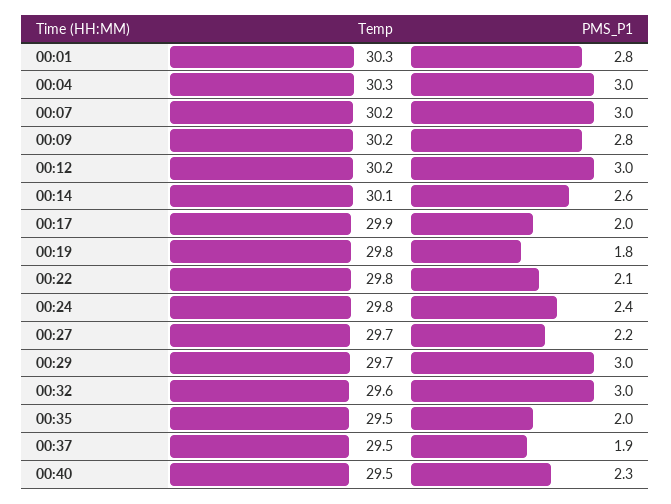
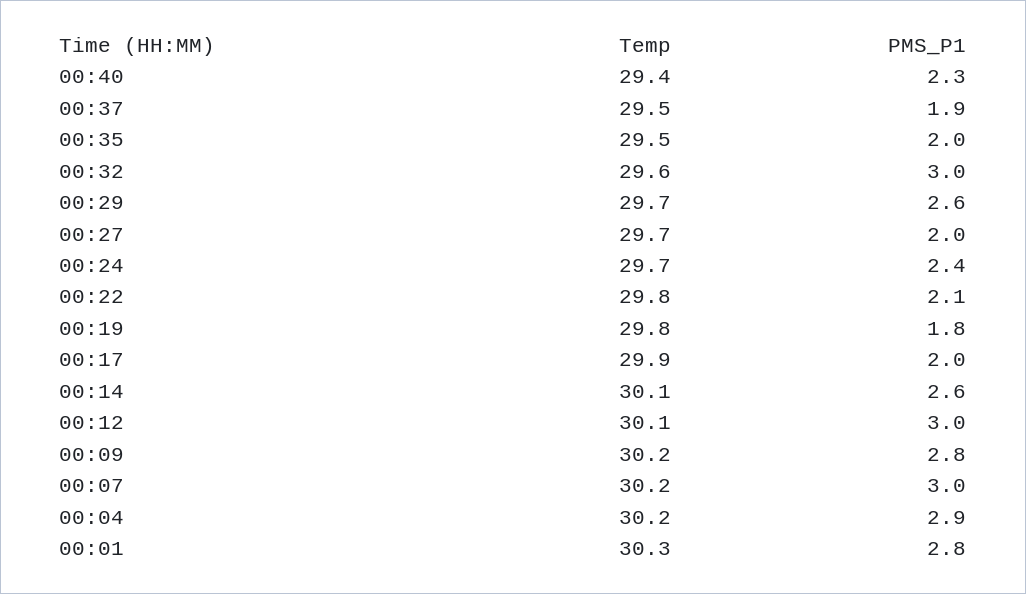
  {
    "Temp": {
      "00:01": 30.3,
-     "00:04": 30.3,
+     "00:04": 30.2,
      "00:07": 30.2,
      "00:09": 30.2,
-     "00:12": 30.2,
+     "00:12": 30.1,
      "00:14": 30.1,
      "00:17": 29.9,
      "00:19": 29.8,
      "00:22": 29.8,
-     "00:24": 29.8,
+     "00:24": 29.7,
      "00:27": 29.7,
      "00:29": 29.7,
      "00:32": 29.6,
      "00:35": 29.5,
      "00:37": 29.5,
-     "00:40": 29.5
+     "00:40": 29.4
    },
    "PMS_P1": {
      "00:01": 2.8,
-     "00:04": 3,
+     "00:04": 2.9,
      "00:07": 3,
      "00:09": 2.8,
      "00:12": 3,
      "00:14": 2.6,
      "00:17": 2,
      "00:19": 1.8,
      "00:22": 2.1,
      "00:24": 2.4,
-     "00:27": 2.2,
+     "00:27": 2,
-     "00:29": 3,
+     "00:29": 2.6,
      "00:32": 3,
      "00:35": 2,
      "00:37": 1.9,
      "00:40": 2.3
    }
  }

